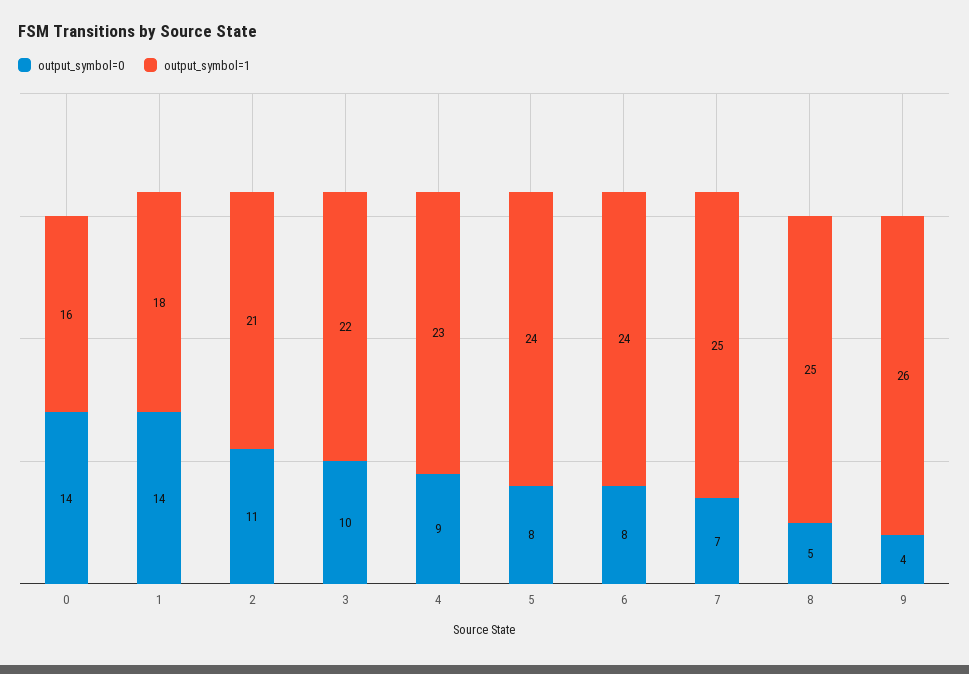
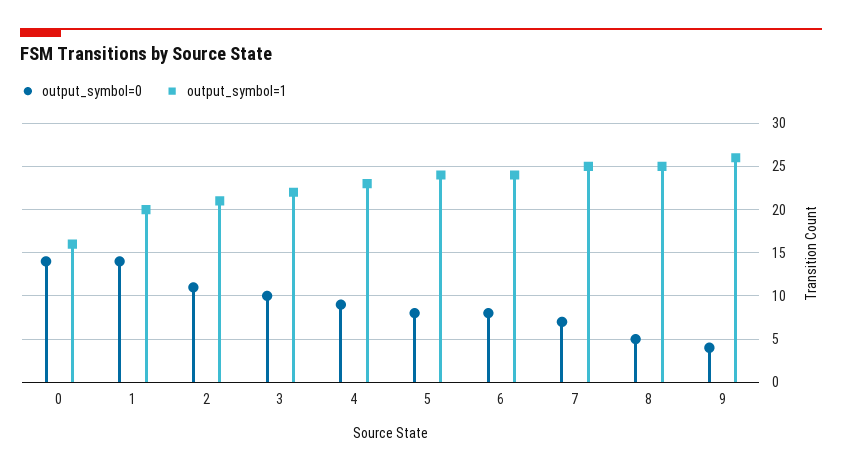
  {
    "output_symbol=0": {
      "0": 14,
      "1": 14,
      "2": 11,
      "3": 10,
      "4": 9,
      "5": 8,
      "6": 8,
      "7": 7,
      "8": 5,
      "9": 4
    },
    "output_symbol=1": {
      "0": 16,
-     "1": 18,
+     "1": 20,
      "2": 21,
      "3": 22,
      "4": 23,
      "5": 24,
      "6": 24,
      "7": 25,
      "8": 25,
      "9": 26
    }
  }

